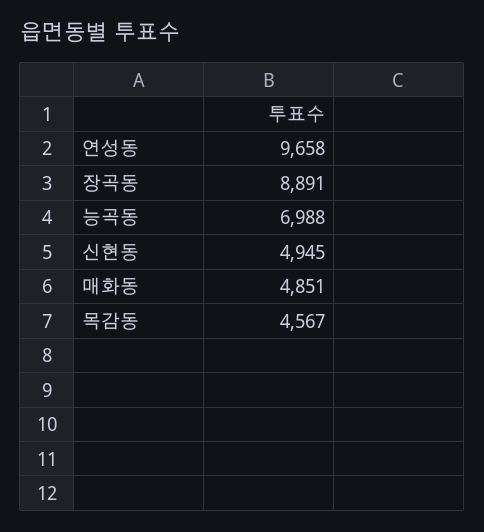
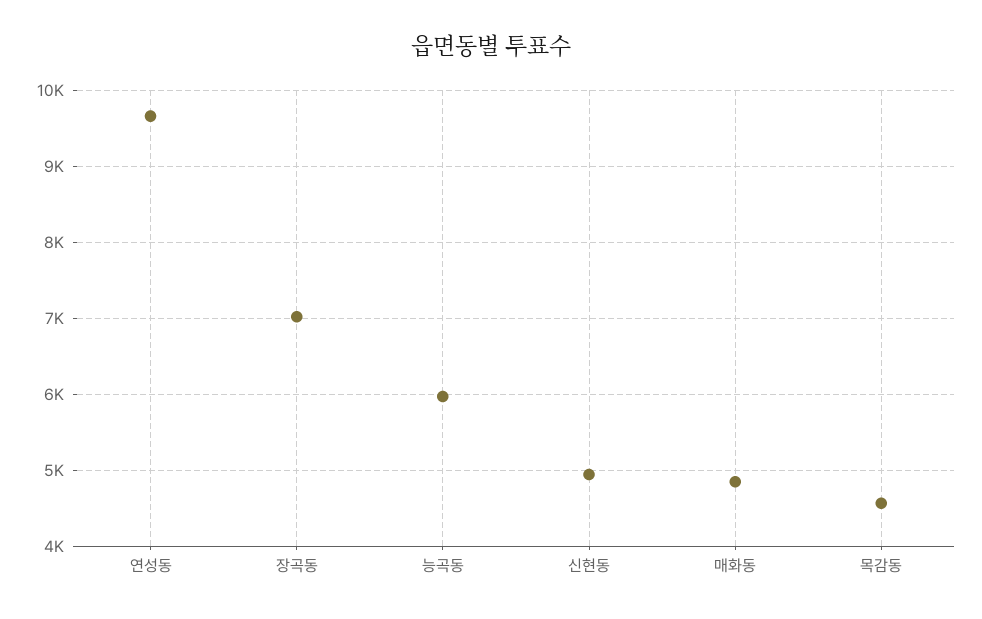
  {
    "연성동": 9658,
-   "장곡동": 8891,
+   "장곡동": 7000,
-   "능곡동": 6988,
+   "능곡동": 6000,
    "신현동": 4945,
    "매화동": 4851,
    "목감동": 4567
  }

